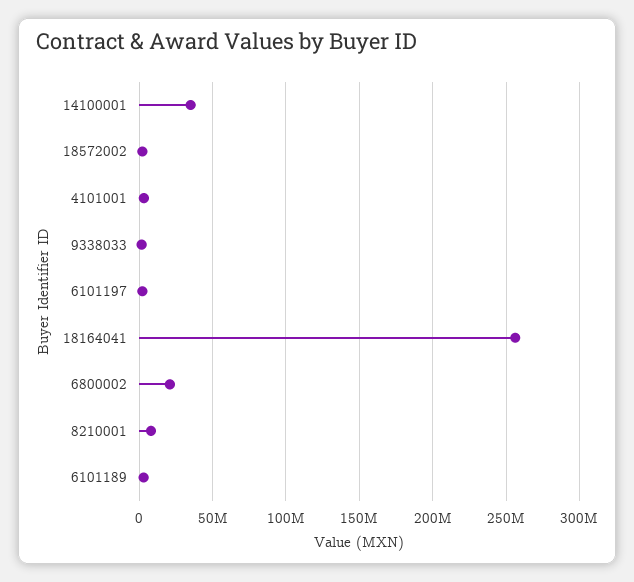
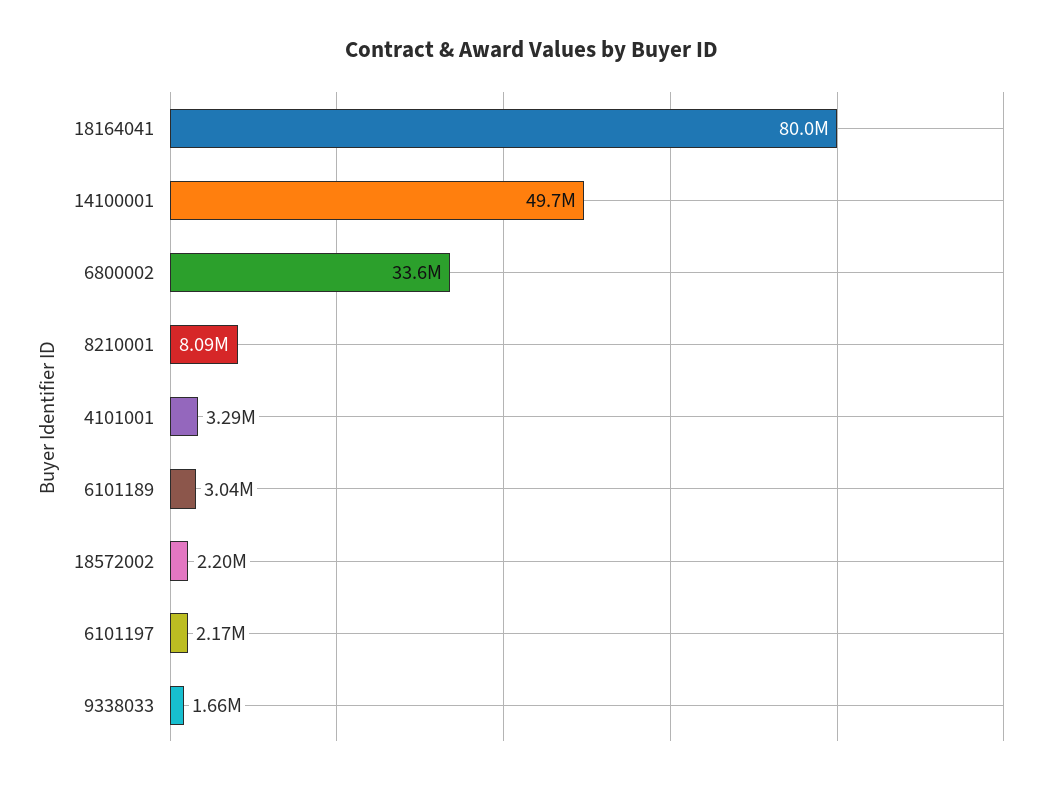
  {
-   "14100001": 35000000,
+   "14100001": 49700000,
    "18572002": 2200000,
    "4101001": 3290000,
    "9338033": 1660000,
    "6101197": 2170000,
-   "18164041": 255000000,
+   "18164041": 80000000,
-   "6800002": 20000000,
+   "6800002": 33600000,
    "8210001": 8090000,
    "6101189": 3040000
  }

